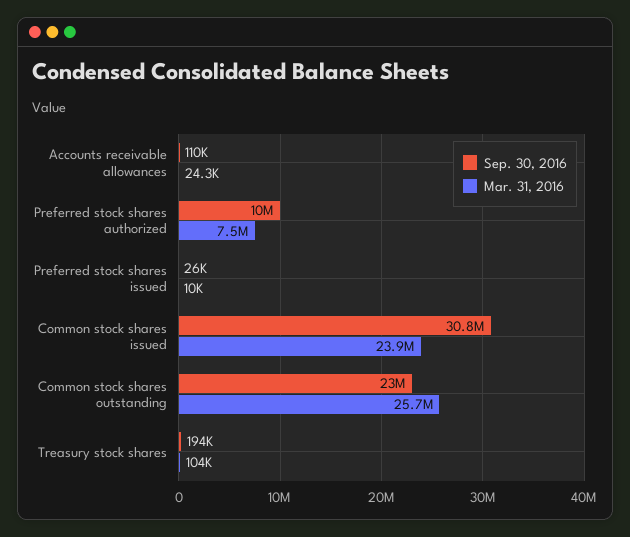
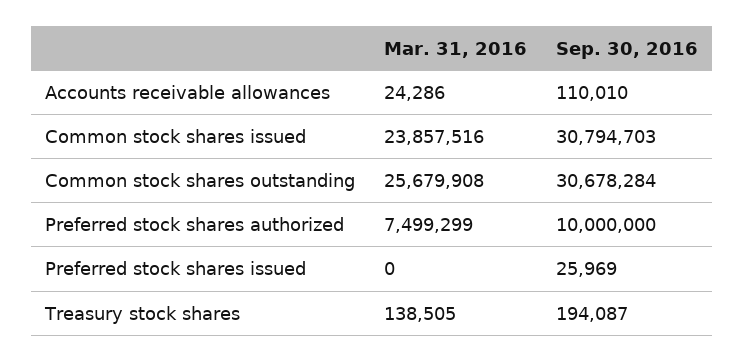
  {
    "Sep. 30, 2016": {
      "Accounts receivable allowances": 110010,
      "Preferred stock shares authorized": 10000000,
      "Preferred stock shares issued": 25969,
      "Common stock shares issued": 30794703,
-     "Common stock shares outstanding": 23000000,
+     "Common stock shares outstanding": 30678284,
      "Treasury stock shares": 194087
    },
    "Mar. 31, 2016": {
      "Accounts receivable allowances": 24286,
      "Preferred stock shares authorized": 7499299,
-     "Preferred stock shares issued": 10000,
+     "Preferred stock shares issued": 0,
      "Common stock shares issued": 23857516,
      "Common stock shares outstanding": 25679908,
-     "Treasury stock shares": 104000
+     "Treasury stock shares": 138505
    }
  }

